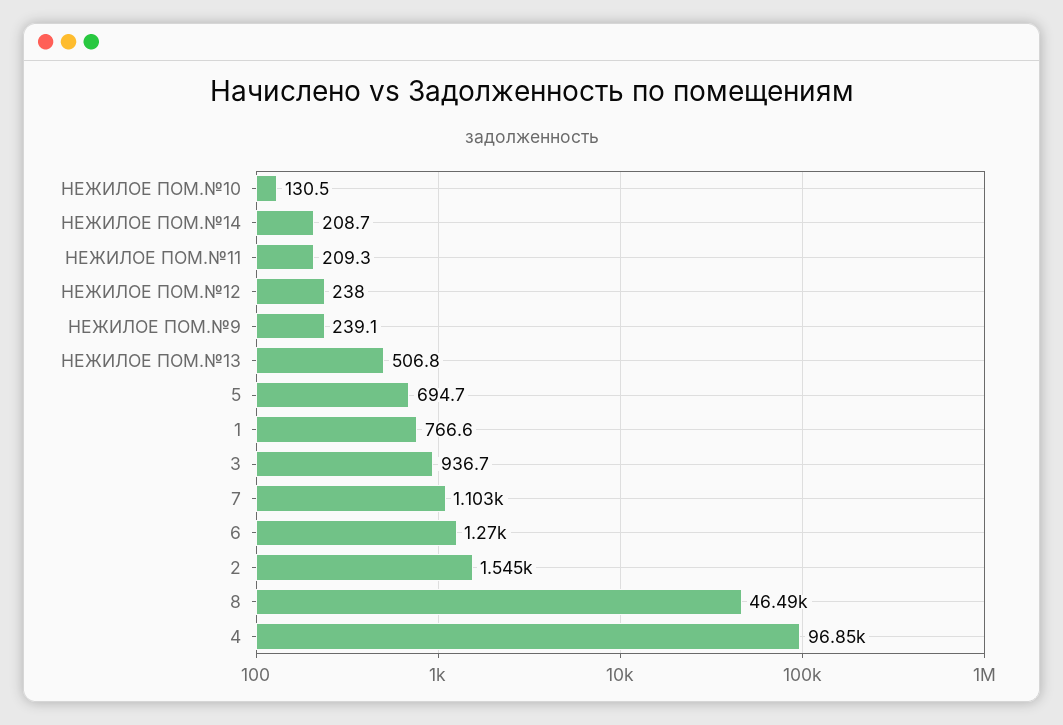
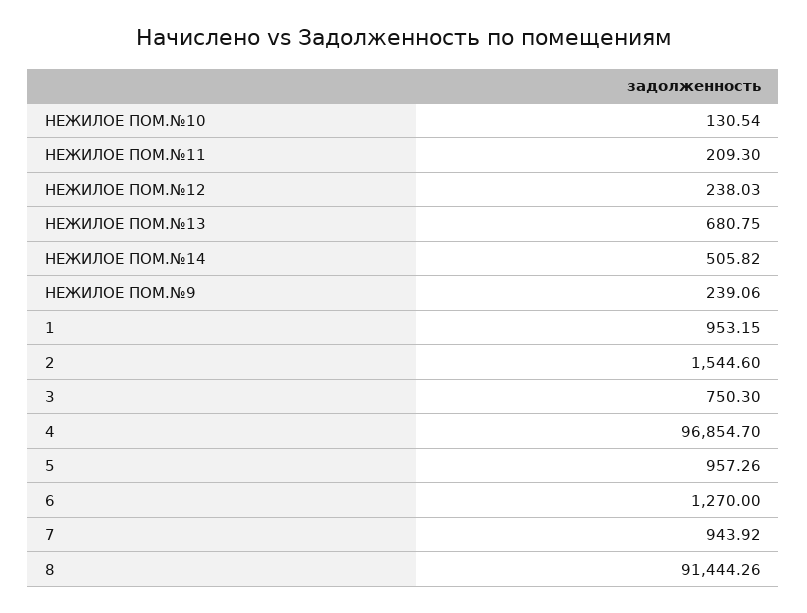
  {
    "НЕЖИЛОЕ ПОМ.№10": 130.54,
-   "НЕЖИЛОЕ ПОМ.№14": 208.7,
+   "НЕЖИЛОЕ ПОМ.№14": 505.82,
    "НЕЖИЛОЕ ПОМ.№11": 209.3,
    "НЕЖИЛОЕ ПОМ.№12": 238.03,
    "НЕЖИЛОЕ ПОМ.№9": 239.06,
-   "НЕЖИЛОЕ ПОМ.№13": 506.8,
+   "НЕЖИЛОЕ ПОМ.№13": 680.75,
-   "5": 694.7,
+   "5": 957.26,
-   "1": 766.6,
+   "1": 953.15,
-   "3": 936.7,
+   "3": 750.3,
-   "7": 1103,
+   "7": 943.92,
    "6": 1270,
    "2": 1544.6,
-   "8": 46490,
+   "8": 91444.26,
    "4": 96854.7
  }

